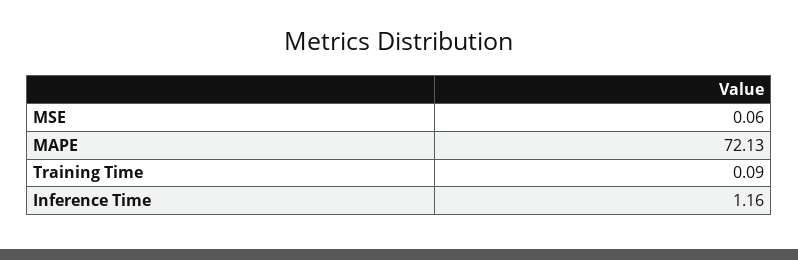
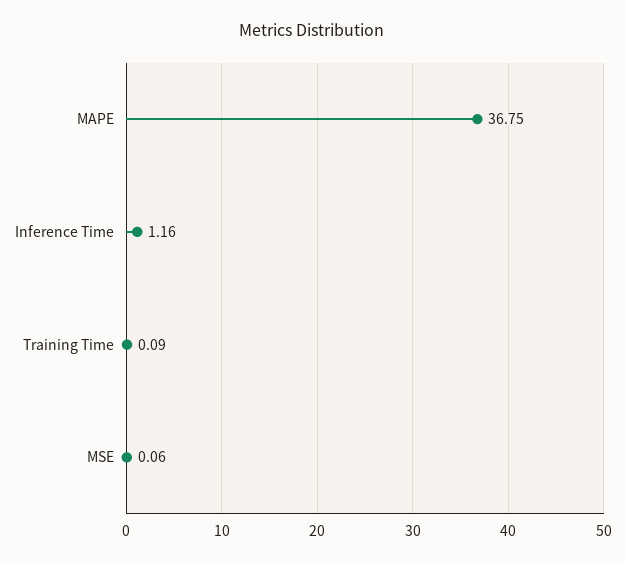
  {
    "MSE": 0.06,
-   "MAPE": 72.13,
+   "MAPE": 36.75,
    "Training Time": 0.09,
    "Inference Time": 1.16
  }

